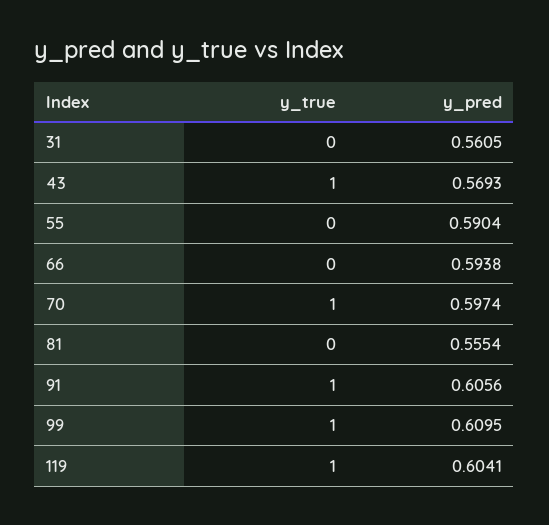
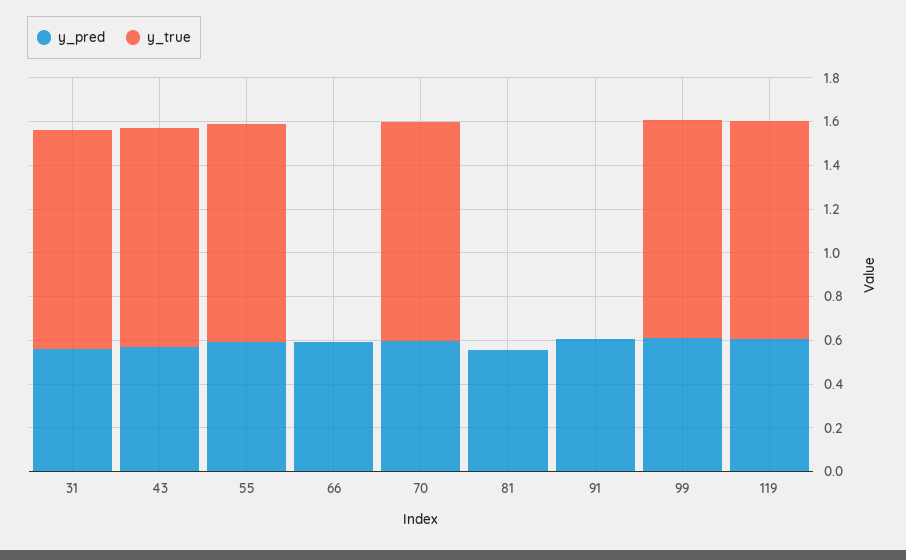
  {
    "y_true": {
-     "31": 0,
+     "31": 1,
      "43": 1,
-     "55": 0,
+     "55": 1,
      "66": 0,
      "70": 1,
      "81": 0,
-     "91": 1,
+     "91": 0,
      "99": 1,
      "119": 1
    },
    "y_pred": {
      "31": 0.5605,
      "43": 0.5693,
      "55": 0.5904,
      "66": 0.5938,
      "70": 0.5974,
      "81": 0.5554,
      "91": 0.6056,
      "99": 0.6095,
      "119": 0.6041
    }
  }

